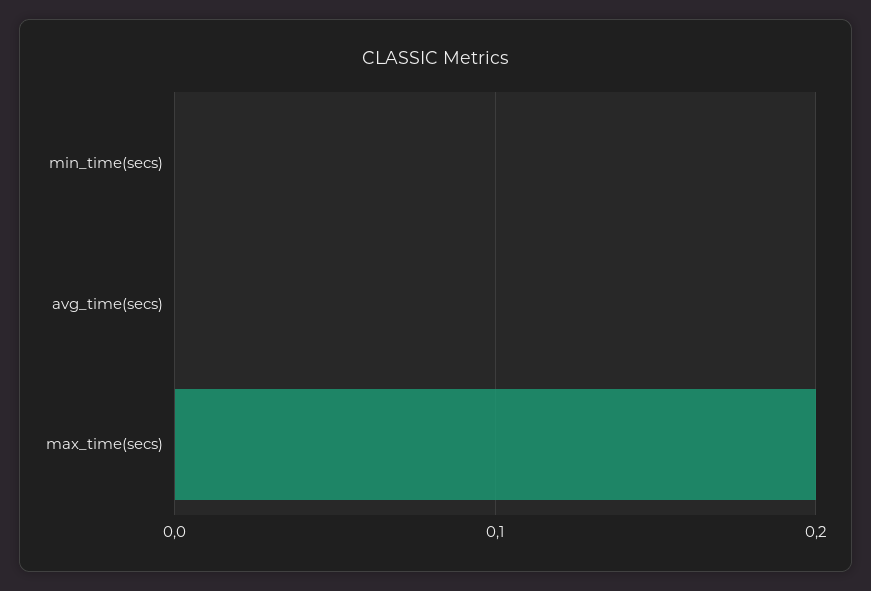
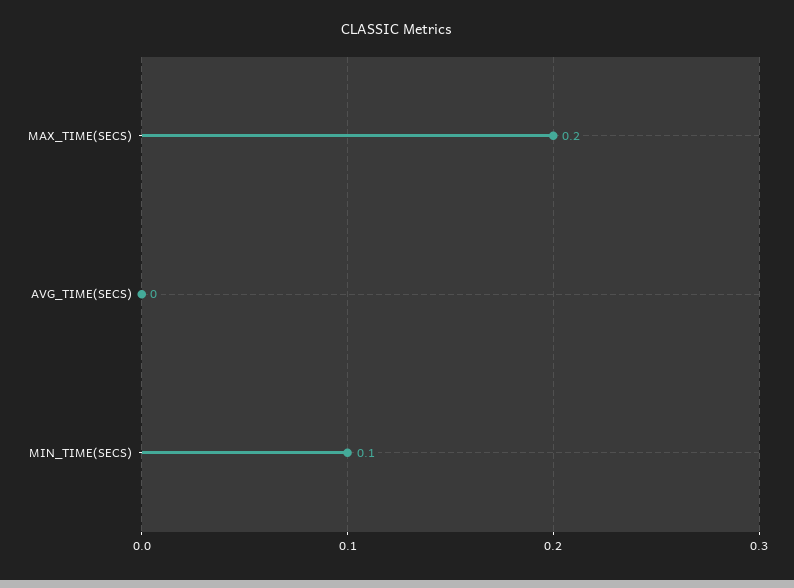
  {
-   "min_time(secs)": 0,
+   "min_time(secs)": 0.1,
    "avg_time(secs)": 0,
    "max_time(secs)": 0.2
  }

